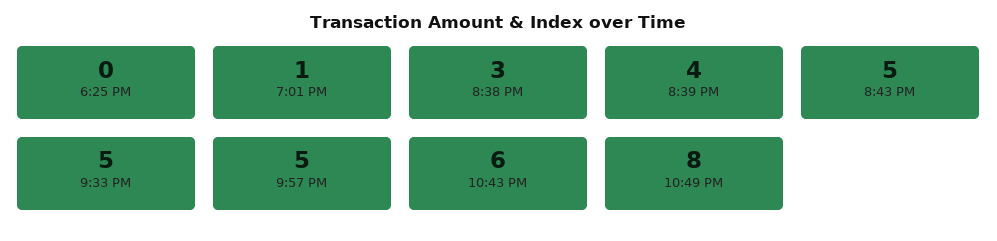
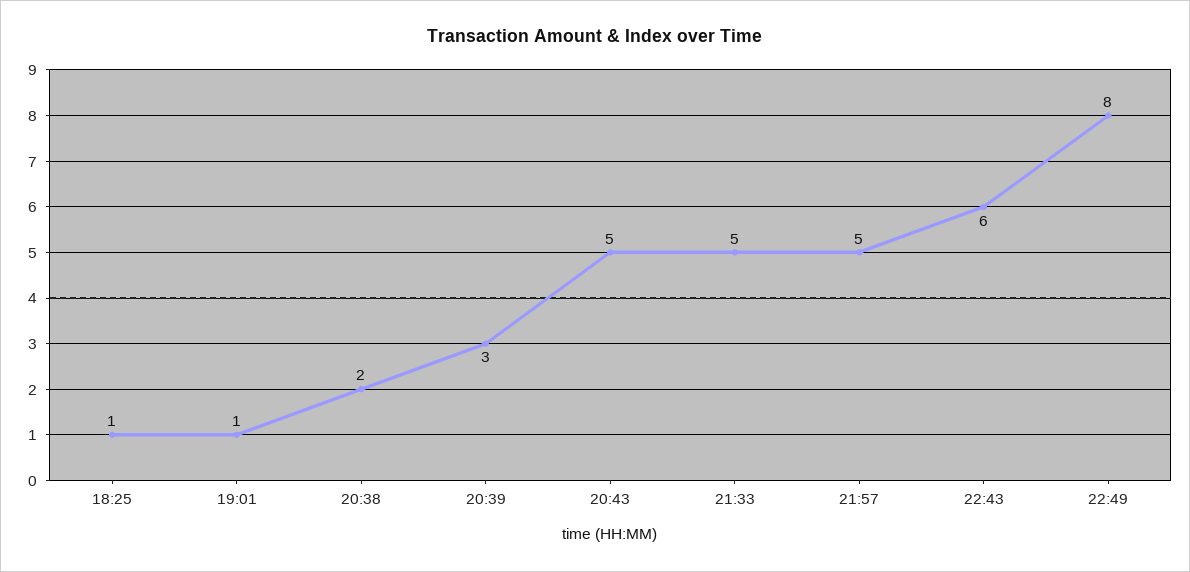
  {
-   "6:25 PM": 0,
+   "6:25 PM": 1,
    "7:01 PM": 1,
-   "8:38 PM": 3,
+   "8:38 PM": 2,
-   "8:39 PM": 4,
+   "8:39 PM": 3,
    "8:43 PM": 5,
    "9:33 PM": 5,
    "9:57 PM": 5,
    "10:43 PM": 6,
    "10:49 PM": 8
  }

